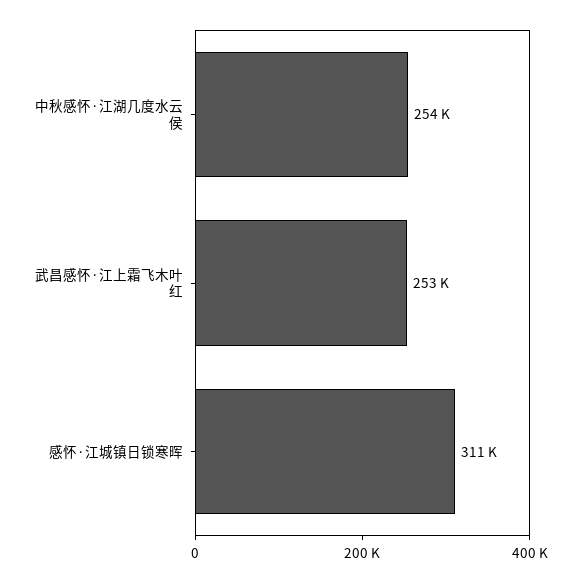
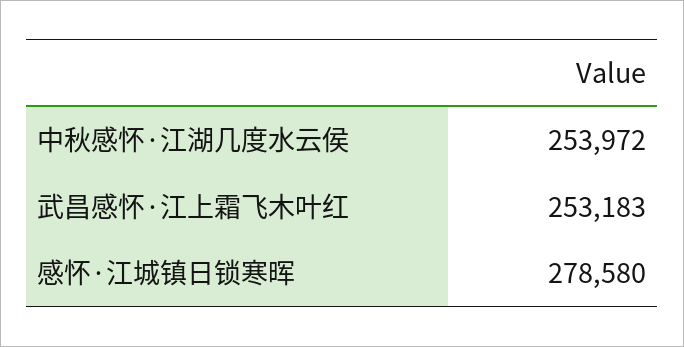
  {
    "中秋感怀·江湖几度水云侯": 253972,
    "武昌感怀·江上霜飞木叶红": 253183,
-   "感怀·江城镇日锁寒晖": 311000
+   "感怀·江城镇日锁寒晖": 278580
  }

